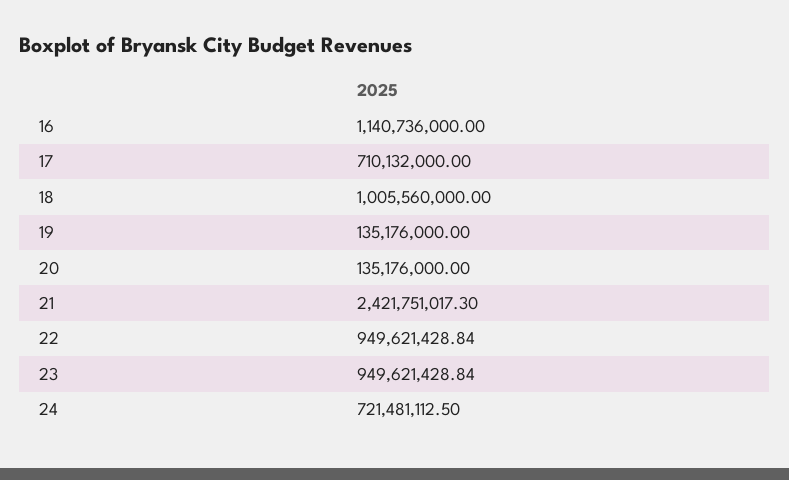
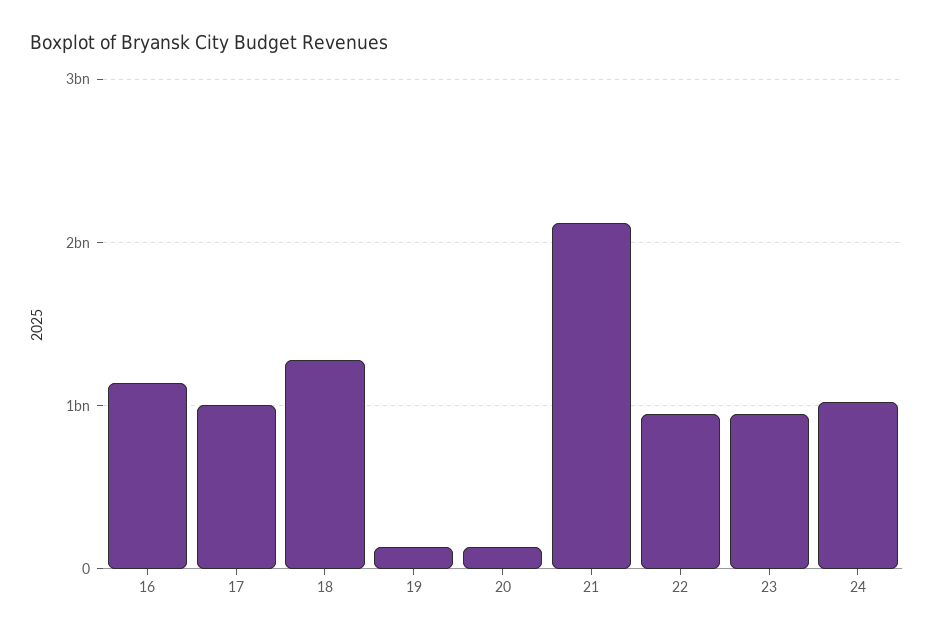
  {
    "16": 1140736000,
-   "17": 710132000,
+   "17": 1000000000,
-   "18": 1005560000,
+   "18": 1300000000,
    "19": 135176000,
    "20": 135176000,
-   "21": 2421751017.3,
+   "21": 2100000000,
    "22": 949621428.84,
    "23": 949621428.84,
-   "24": 721481112.5
+   "24": 1000000000
  }

